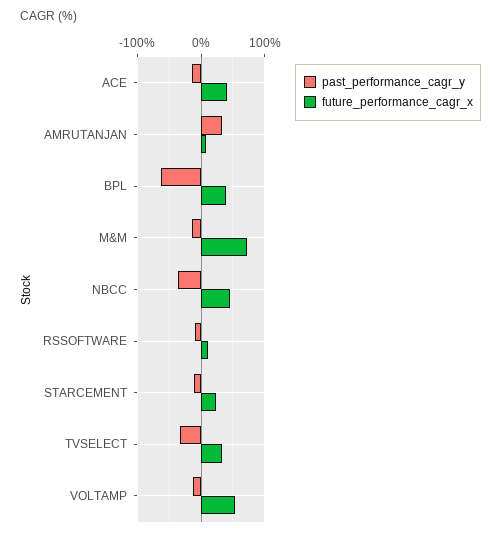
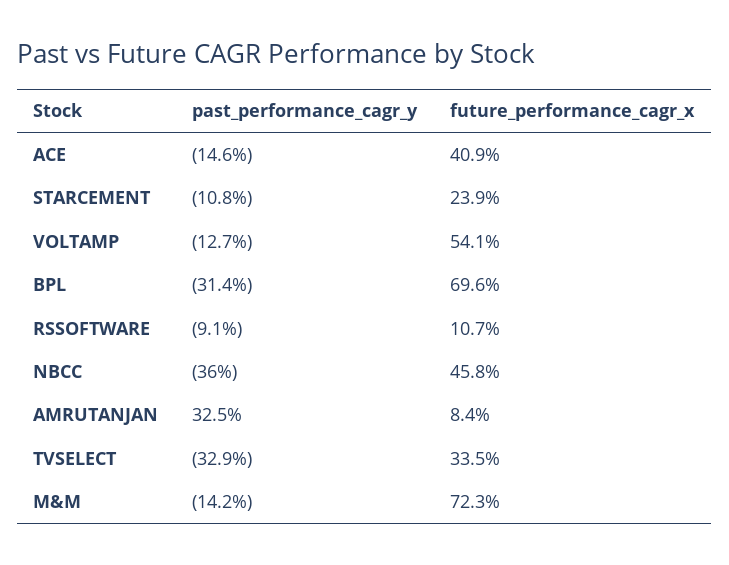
  {
    "past_performance_cagr_y": {
      "ACE": -14.6,
      "AMRUTANJAN": 32.5,
-     "BPL": -60,
+     "BPL": -31.4,
      "M&M": -14.2,
      "NBCC": -36,
      "RSSOFTWARE": -9.1,
      "STARCEMENT": -10.8,
      "TVSELECT": -32.9,
      "VOLTAMP": -12.7
    },
    "future_performance_cagr_x": {
      "ACE": 40.9,
      "AMRUTANJAN": 8.4,
-     "BPL": 40,
+     "BPL": 69.6,
      "M&M": 72.3,
      "NBCC": 45.8,
      "RSSOFTWARE": 10.7,
      "STARCEMENT": 23.9,
      "TVSELECT": 33.5,
      "VOLTAMP": 54.1
    }
  }

